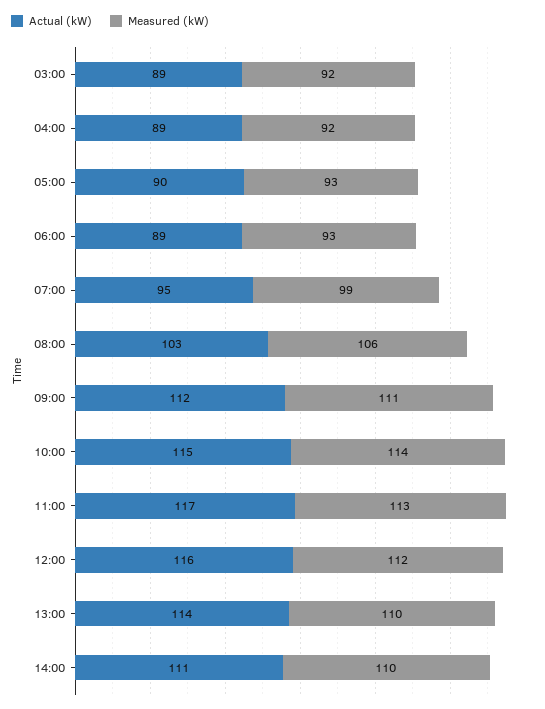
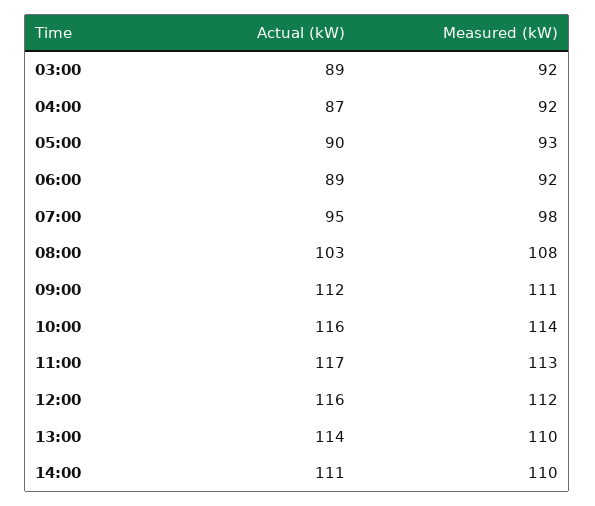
  {
    "Actual (kW)": {
      "03:00": 89,
-     "04:00": 89,
+     "04:00": 87,
      "05:00": 90,
      "06:00": 89,
      "07:00": 95,
      "08:00": 103,
      "09:00": 112,
-     "10:00": 115,
+     "10:00": 116,
      "11:00": 117,
      "12:00": 116,
      "13:00": 114,
      "14:00": 111
    },
    "Measured (kW)": {
      "03:00": 92,
      "04:00": 92,
      "05:00": 93,
-     "06:00": 93,
+     "06:00": 92,
-     "07:00": 99,
+     "07:00": 98,
-     "08:00": 106,
+     "08:00": 108,
      "09:00": 111,
      "10:00": 114,
      "11:00": 113,
      "12:00": 112,
      "13:00": 110,
      "14:00": 110
    }
  }

